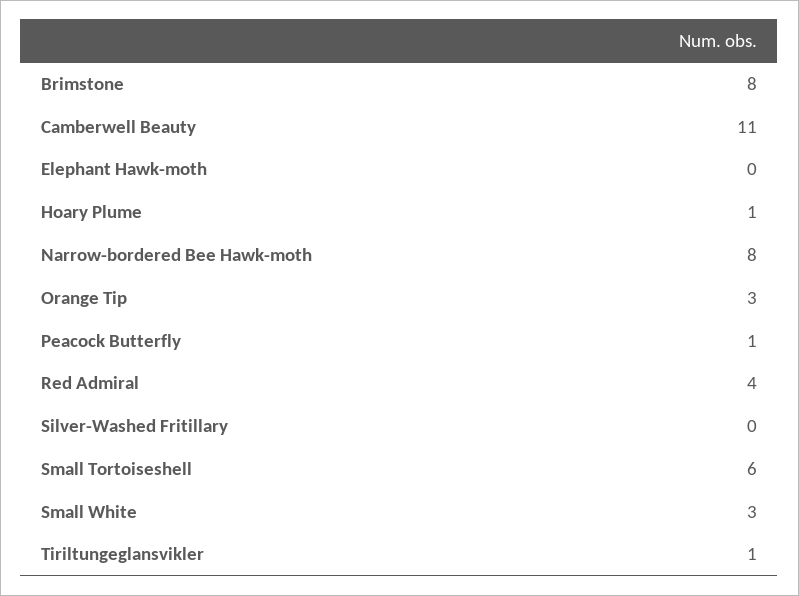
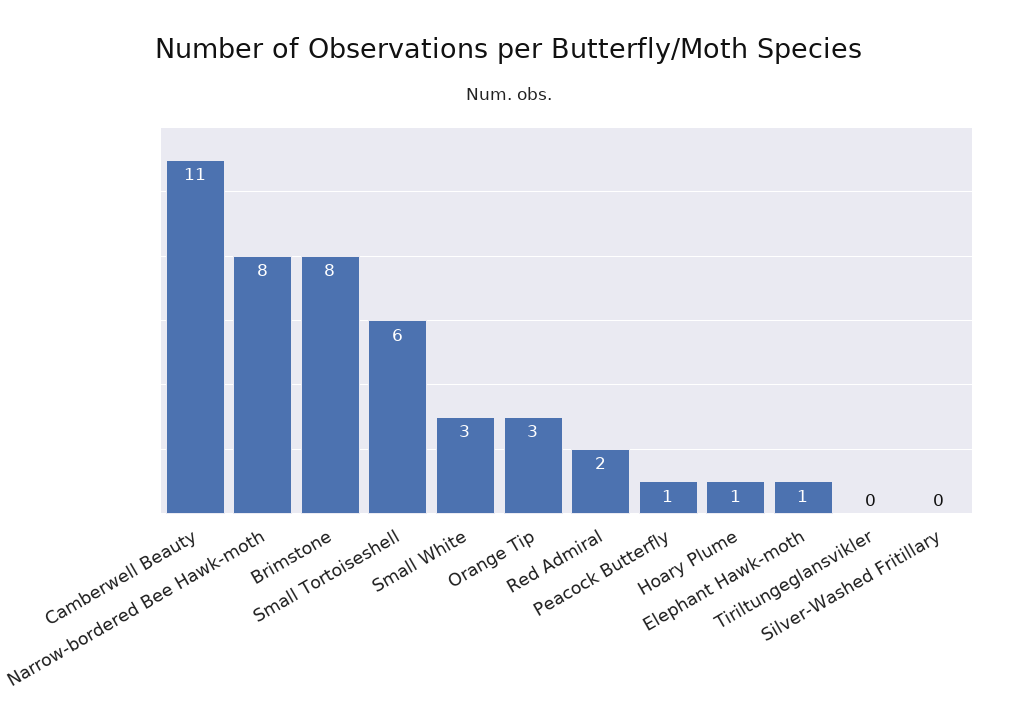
  {
    "Brimstone": 8,
    "Camberwell Beauty": 11,
-   "Elephant Hawk-moth": 0,
+   "Elephant Hawk-moth": 1,
    "Hoary Plume": 1,
    "Narrow-bordered Bee Hawk-moth": 8,
    "Orange Tip": 3,
    "Peacock Butterfly": 1,
-   "Red Admiral": 4,
+   "Red Admiral": 2,
    "Silver-Washed Fritillary": 0,
    "Small Tortoiseshell": 6,
    "Small White": 3,
-   "Tiriltungeglansvikler": 1
+   "Tiriltungeglansvikler": 0
  }

